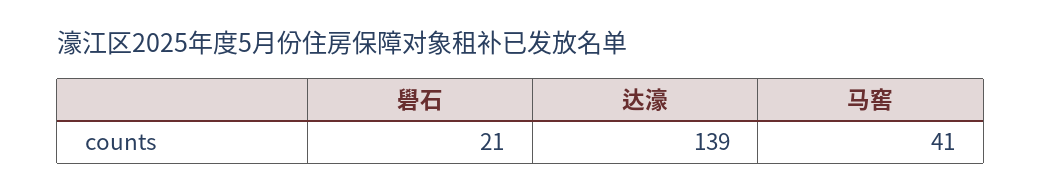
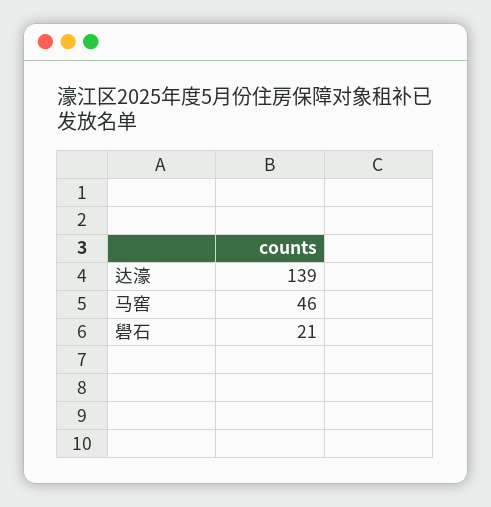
  {
    "礐石": 21,
    "达濠": 139,
-   "马窖": 41
+   "马窖": 46
  }

